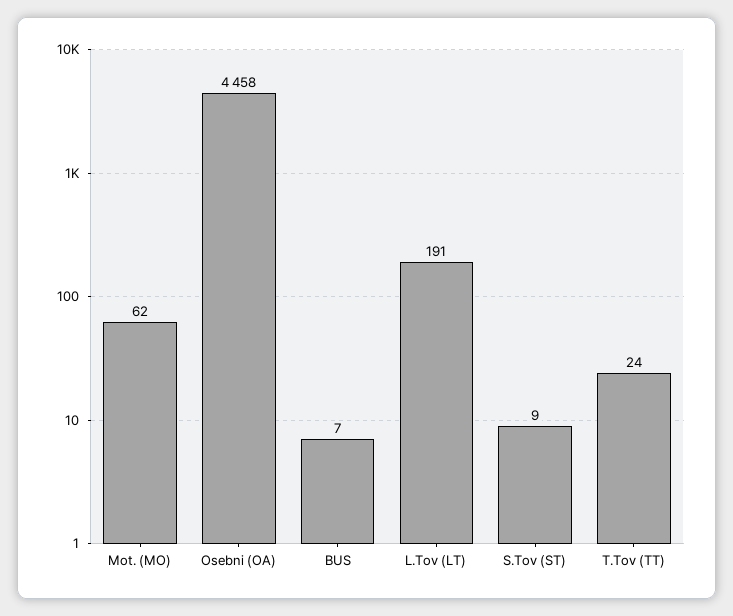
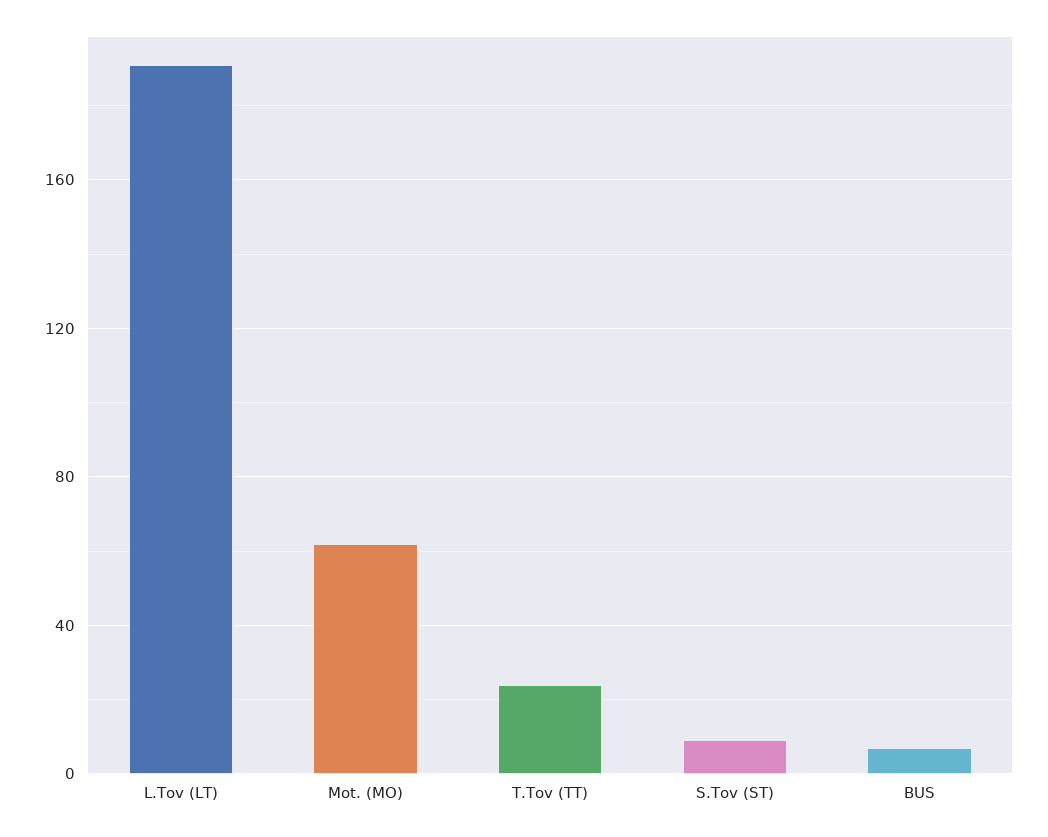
  {
    "Mot. (MO)": 62,
-   "Osebni (OA)": 4458,
    "BUS": 7,
    "L.Tov (LT)": 191,
    "S.Tov (ST)": 9,
    "T.Tov (TT)": 24
  }

